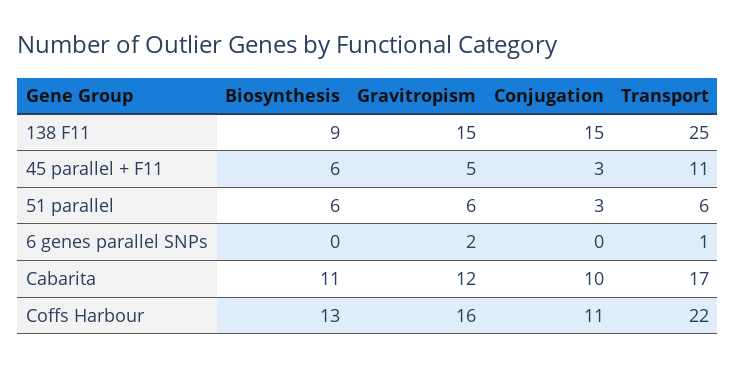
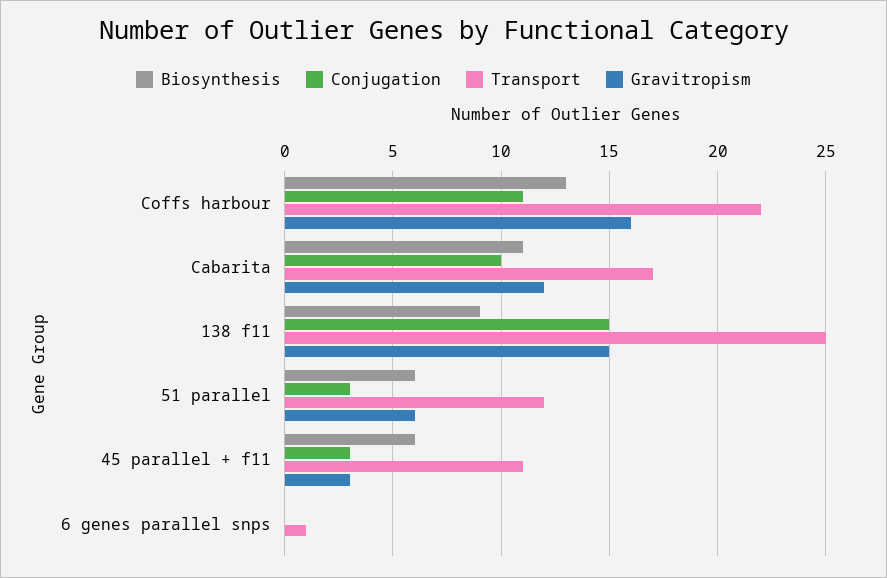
  {
    "Biosynthesis": {
      "138 F11": 9,
      "45 parallel + F11": 6,
      "51 parallel": 6,
      "6 genes parallel SNPs": 0,
      "Cabarita": 11,
      "Coffs Harbour": 13
    },
    "Gravitropism": {
      "138 F11": 15,
-     "45 parallel + F11": 5,
+     "45 parallel + F11": 3,
      "51 parallel": 6,
-     "6 genes parallel SNPs": 2,
+     "6 genes parallel SNPs": 0,
      "Cabarita": 12,
      "Coffs Harbour": 16
    },
    "Conjugation": {
      "138 F11": 15,
      "45 parallel + F11": 3,
      "51 parallel": 3,
      "6 genes parallel SNPs": 0,
      "Cabarita": 10,
      "Coffs Harbour": 11
    },
    "Transport": {
      "138 F11": 25,
      "45 parallel + F11": 11,
-     "51 parallel": 6,
+     "51 parallel": 12,
      "6 genes parallel SNPs": 1,
      "Cabarita": 17,
      "Coffs Harbour": 22
    }
  }

